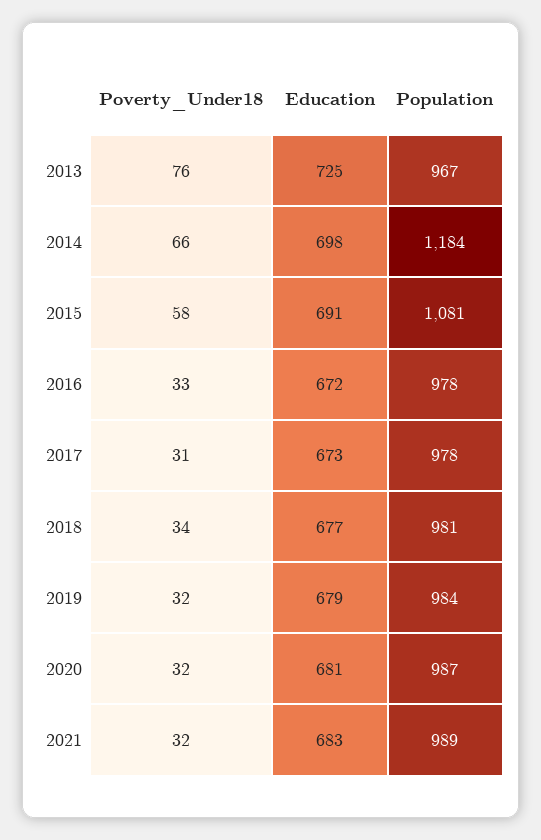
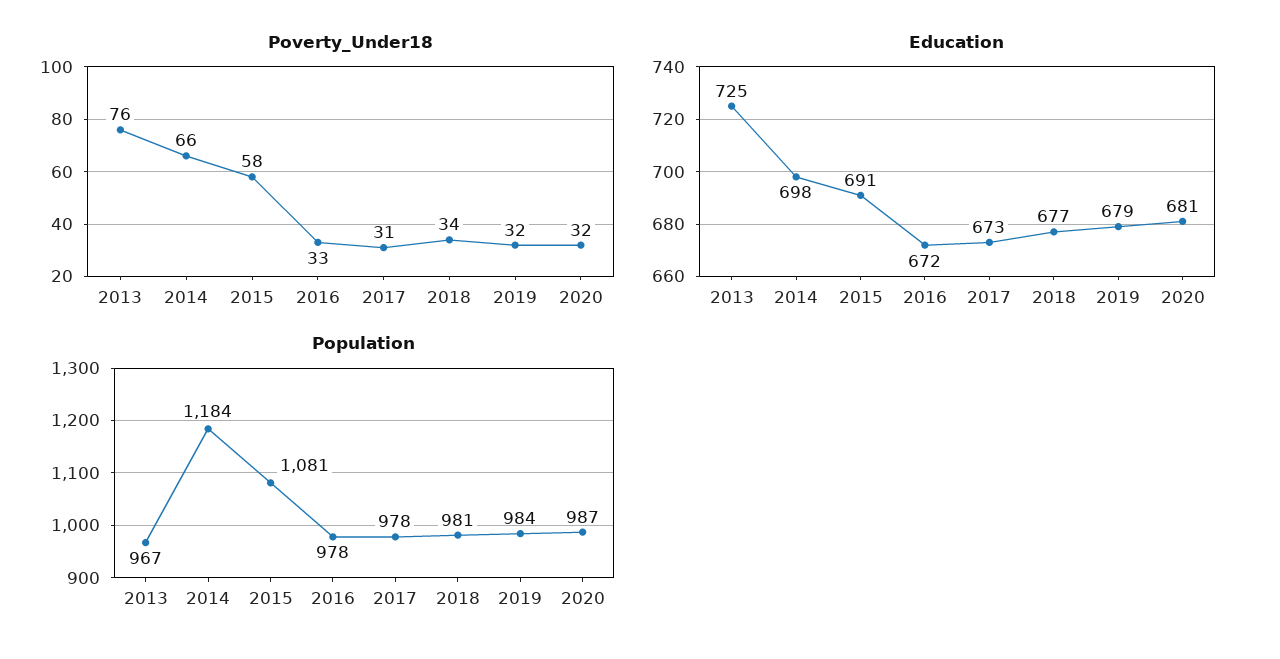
  {
    "Poverty_Under18": {
      "2013": 76,
      "2014": 66,
      "2015": 58,
      "2016": 33,
      "2017": 31,
      "2018": 34,
      "2019": 32,
-     "2020": 32,
+     "2020": 32
-     "2021": 32
    },
    "Education": {
      "2013": 725,
      "2014": 698,
      "2015": 691,
      "2016": 672,
      "2017": 673,
      "2018": 677,
      "2019": 679,
-     "2020": 681,
+     "2020": 681
-     "2021": 683
    },
    "Population": {
      "2013": 967,
      "2014": 1184,
      "2015": 1081,
      "2016": 978,
      "2017": 978,
      "2018": 981,
      "2019": 984,
-     "2020": 987,
+     "2020": 987
-     "2021": 989
    }
  }

